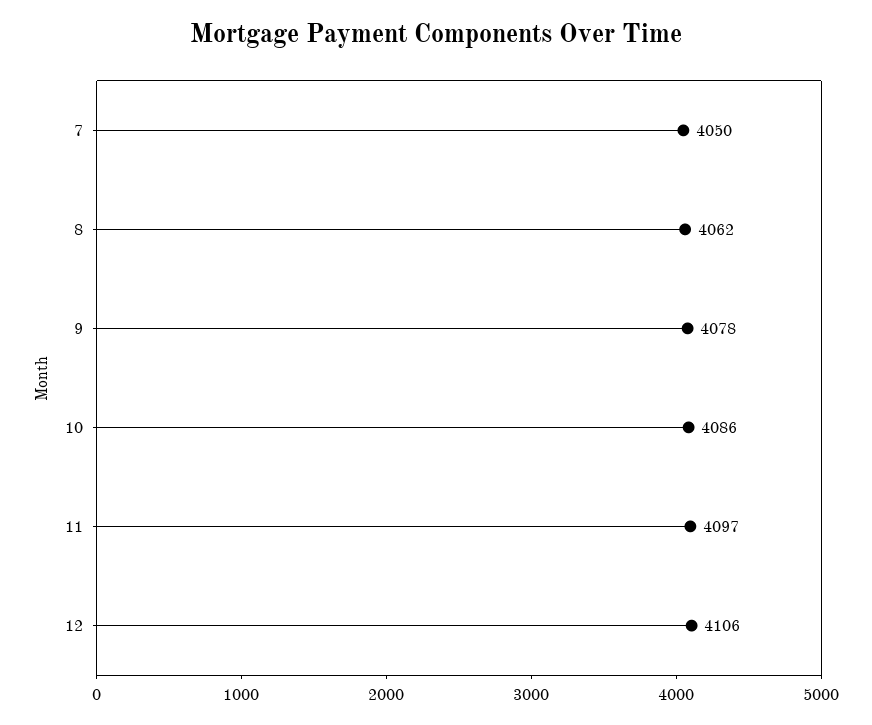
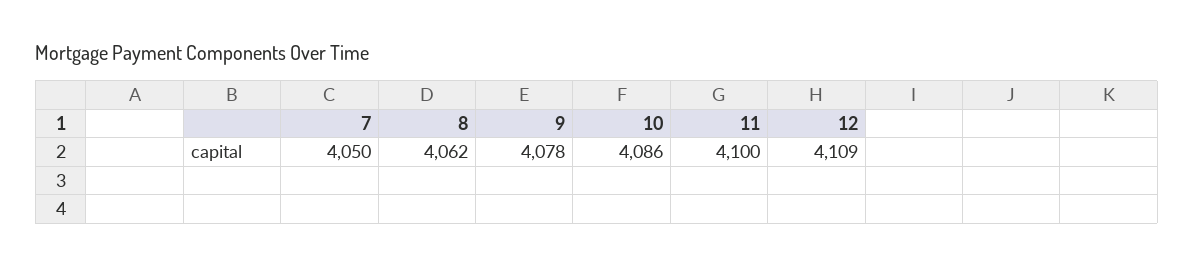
  {
    "7": 4050,
    "8": 4062,
    "9": 4078,
    "10": 4086,
-   "11": 4097,
+   "11": 4100,
-   "12": 4106
+   "12": 4109
  }

